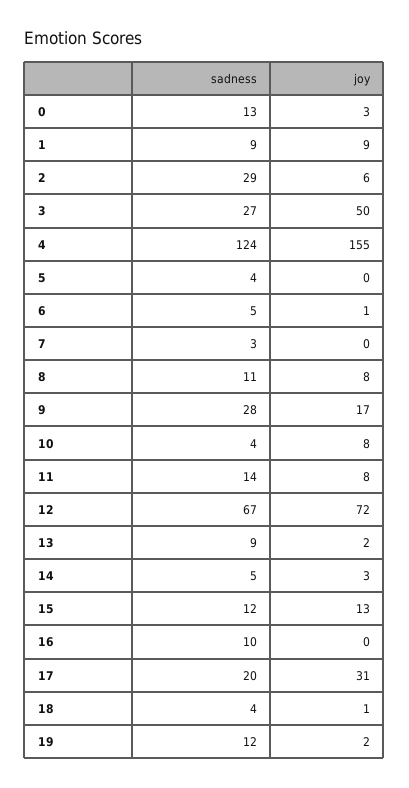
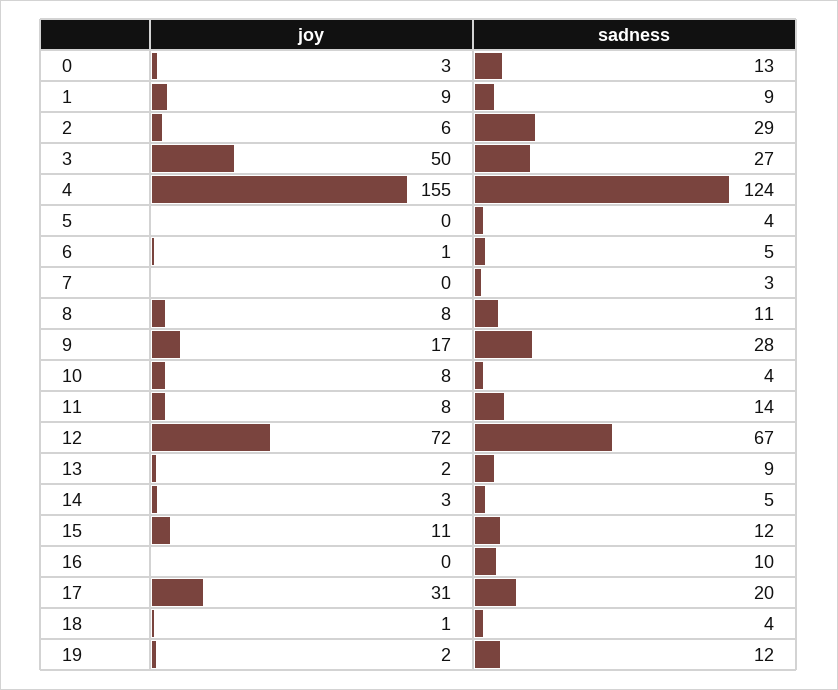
  {
    "sadness": {
      "0": 13,
      "1": 9,
      "2": 29,
      "3": 27,
      "4": 124,
      "5": 4,
      "6": 5,
      "7": 3,
      "8": 11,
      "9": 28,
      "10": 4,
      "11": 14,
      "12": 67,
      "13": 9,
      "14": 5,
      "15": 12,
      "16": 10,
      "17": 20,
      "18": 4,
      "19": 12
    },
    "joy": {
      "0": 3,
      "1": 9,
      "2": 6,
      "3": 50,
      "4": 155,
      "5": 0,
      "6": 1,
      "7": 0,
      "8": 8,
      "9": 17,
      "10": 8,
      "11": 8,
      "12": 72,
      "13": 2,
      "14": 3,
-     "15": 13,
+     "15": 11,
      "16": 0,
      "17": 31,
      "18": 1,
      "19": 2
    }
  }

